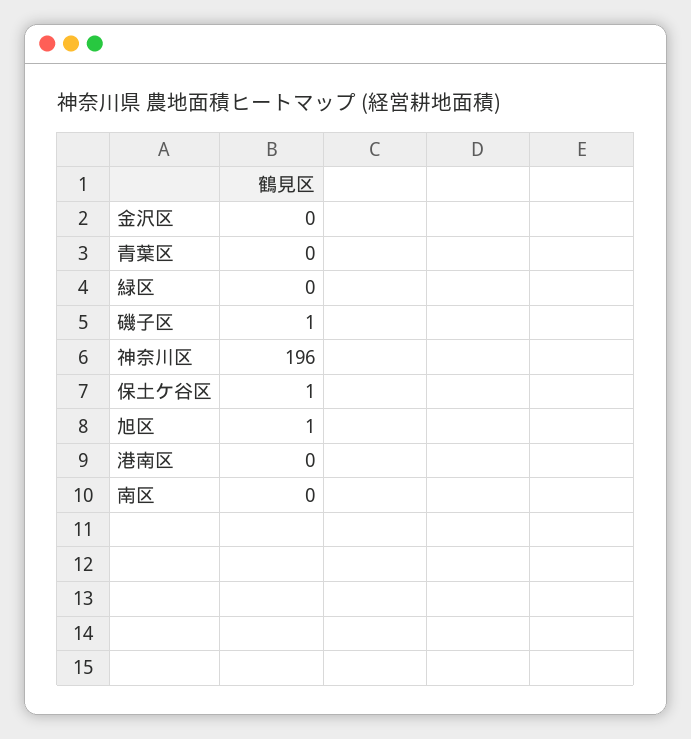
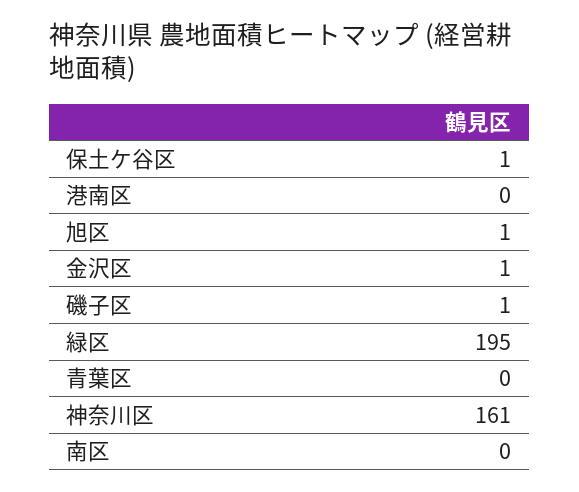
  {
-   "金沢区": 0,
+   "金沢区": 1,
    "青葉区": 0,
-   "緑区": 0,
+   "緑区": 195,
    "磯子区": 1,
-   "神奈川区": 196,
+   "神奈川区": 161,
    "保土ケ谷区": 1,
    "旭区": 1,
    "港南区": 0,
    "南区": 0
  }

